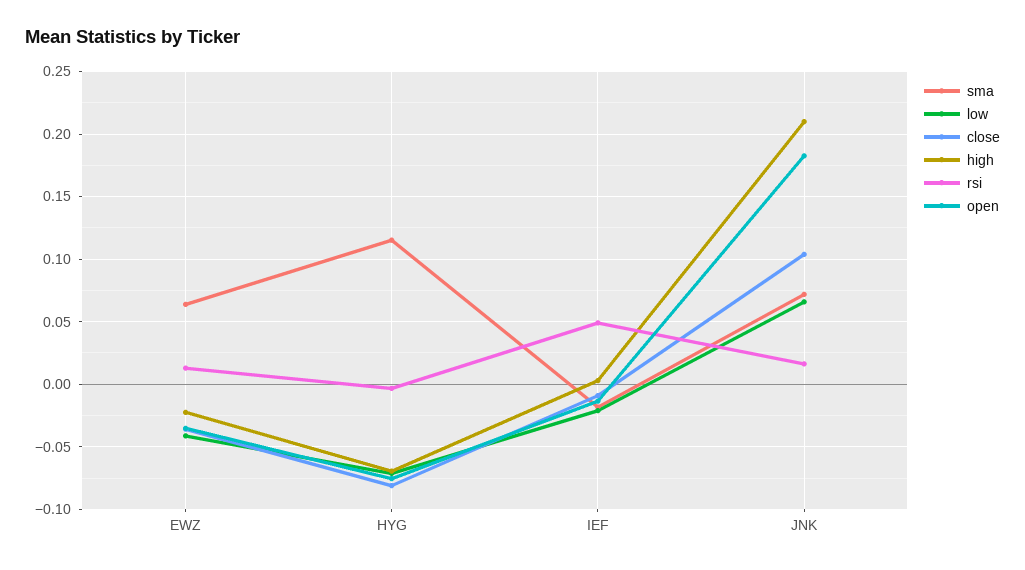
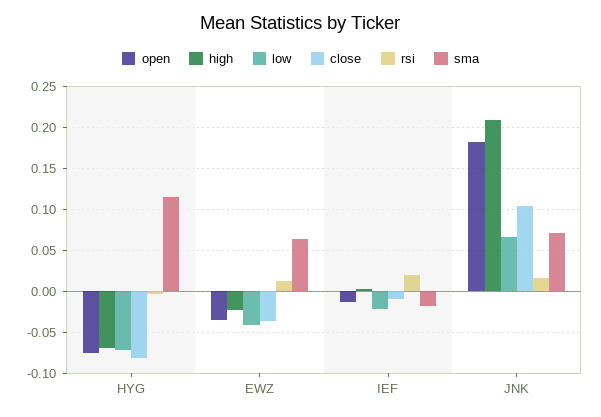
  {
    "sma": {
      "EWZ": 0.065,
      "HYG": 0.115,
      "IEF": -0.02,
      "JNK": 0.07
    },
    "low": {
      "EWZ": -0.04,
      "HYG": -0.07,
      "IEF": -0.02,
      "JNK": 0.065
    },
    "close": {
      "EWZ": -0.035,
      "HYG": -0.08,
      "IEF": -0.01,
      "JNK": 0.105
    },
    "high": {
      "EWZ": -0.025,
      "HYG": -0.07,
      "IEF": 0.005,
      "JNK": 0.21
    },
    "rsi": {
      "EWZ": 0.015,
      "HYG": -0.005,
-     "IEF": 0.05,
+     "IEF": 0.02,
      "JNK": 0.015
    },
    "open": {
      "EWZ": -0.035,
      "HYG": -0.075,
      "IEF": -0.015,
      "JNK": 0.185
    }
  }

